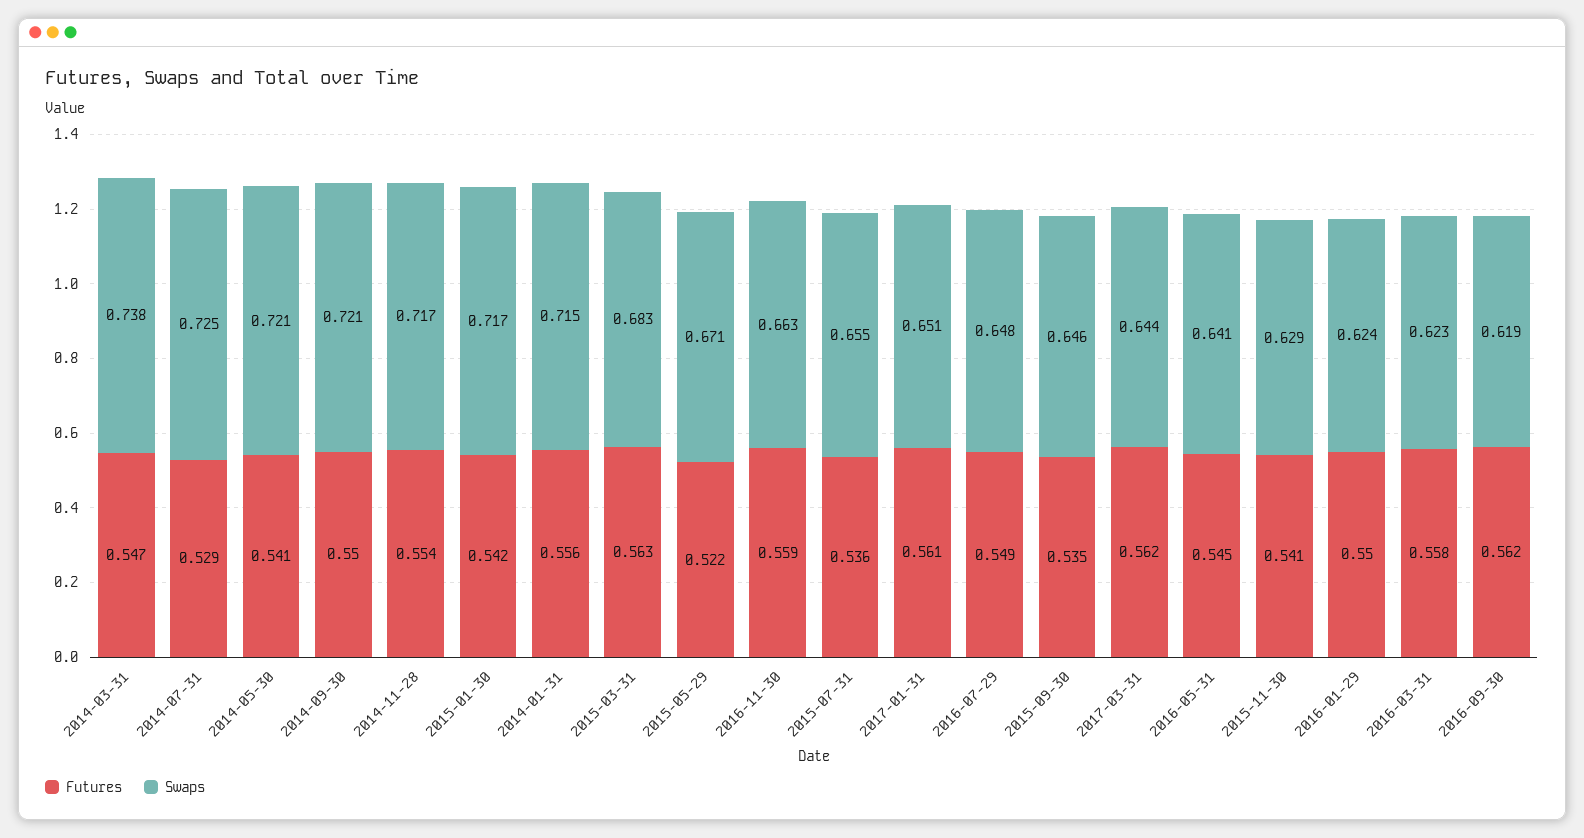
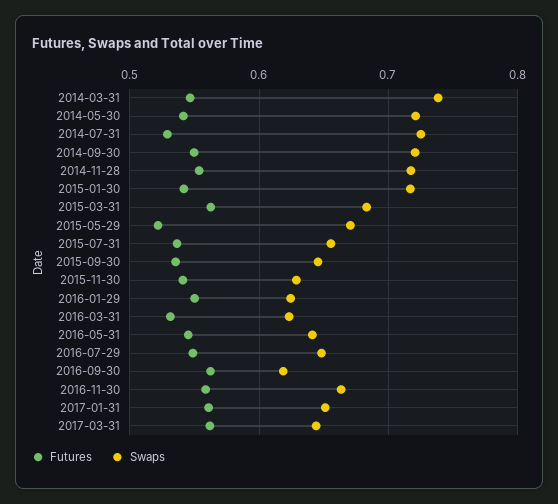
  {
    "Futures": {
      "2014-03-31": 0.547,
      "2014-07-31": 0.529,
      "2014-05-30": 0.541,
      "2014-09-30": 0.55,
      "2014-11-28": 0.554,
      "2015-01-30": 0.542,
-     "2014-01-31": 0.556,
      "2015-03-31": 0.563,
      "2015-05-29": 0.522,
      "2016-11-30": 0.559,
      "2015-07-31": 0.536,
      "2017-01-31": 0.561,
      "2016-07-29": 0.549,
      "2015-09-30": 0.535,
      "2017-03-31": 0.562,
      "2016-05-31": 0.545,
      "2015-11-30": 0.541,
      "2016-01-29": 0.55,
-     "2016-03-31": 0.558,
+     "2016-03-31": 0.53,
      "2016-09-30": 0.562
    },
    "Swaps": {
      "2014-03-31": 0.738,
      "2014-07-31": 0.725,
      "2014-05-30": 0.721,
      "2014-09-30": 0.721,
      "2014-11-28": 0.717,
      "2015-01-30": 0.717,
-     "2014-01-31": 0.715,
      "2015-03-31": 0.683,
      "2015-05-29": 0.671,
      "2016-11-30": 0.663,
      "2015-07-31": 0.655,
      "2017-01-31": 0.651,
      "2016-07-29": 0.648,
      "2015-09-30": 0.646,
      "2017-03-31": 0.644,
      "2016-05-31": 0.641,
      "2015-11-30": 0.629,
      "2016-01-29": 0.624,
      "2016-03-31": 0.623,
      "2016-09-30": 0.619
    }
  }

